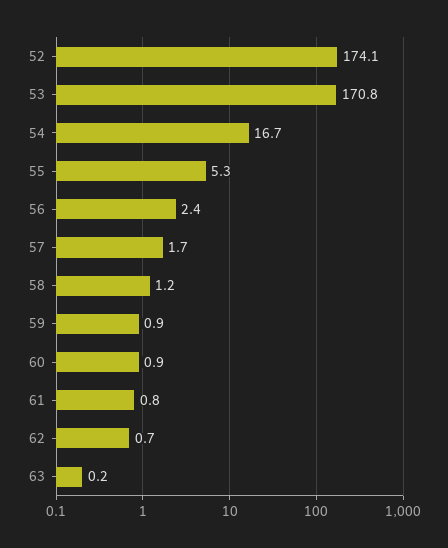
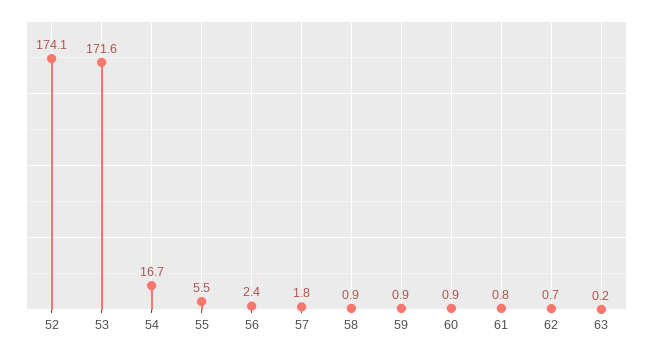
  {
    "52": 174.1,
-   "53": 170.8,
+   "53": 171.6,
    "54": 16.7,
-   "55": 5.3,
+   "55": 5.5,
    "56": 2.4,
-   "57": 1.7,
+   "57": 1.8,
-   "58": 1.2,
+   "58": 0.9,
    "59": 0.9,
    "60": 0.9,
    "61": 0.8,
    "62": 0.7,
    "63": 0.2
  }

